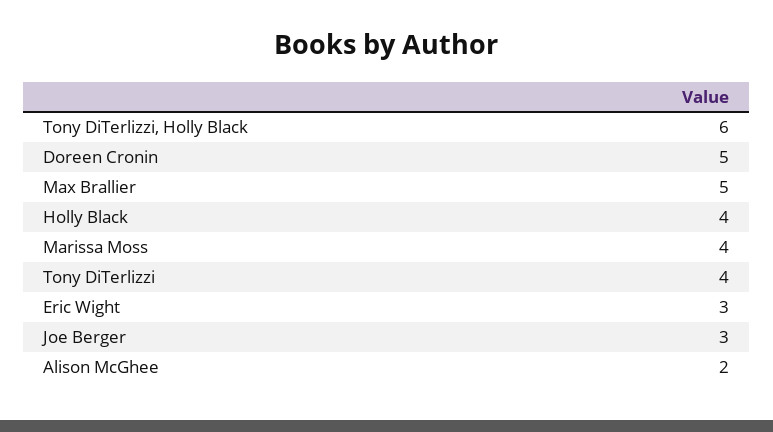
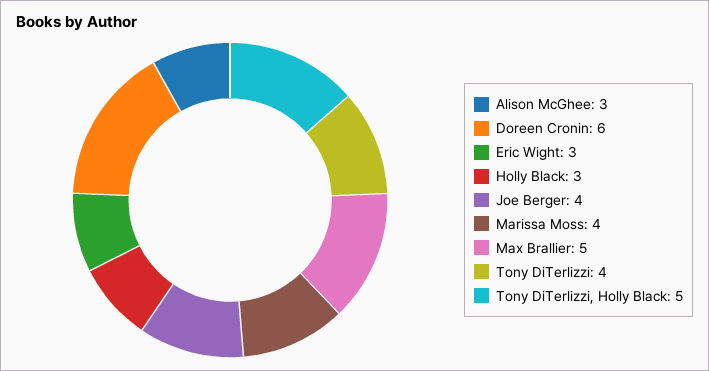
  {
-   "Tony DiTerlizzi, Holly Black": 6,
+   "Tony DiTerlizzi, Holly Black": 5,
-   "Doreen Cronin": 5,
+   "Doreen Cronin": 6,
    "Max Brallier": 5,
-   "Holly Black": 4,
+   "Holly Black": 3,
    "Marissa Moss": 4,
    "Tony DiTerlizzi": 4,
    "Eric Wight": 3,
-   "Joe Berger": 3,
+   "Joe Berger": 4,
-   "Alison McGhee": 2
+   "Alison McGhee": 3
  }

